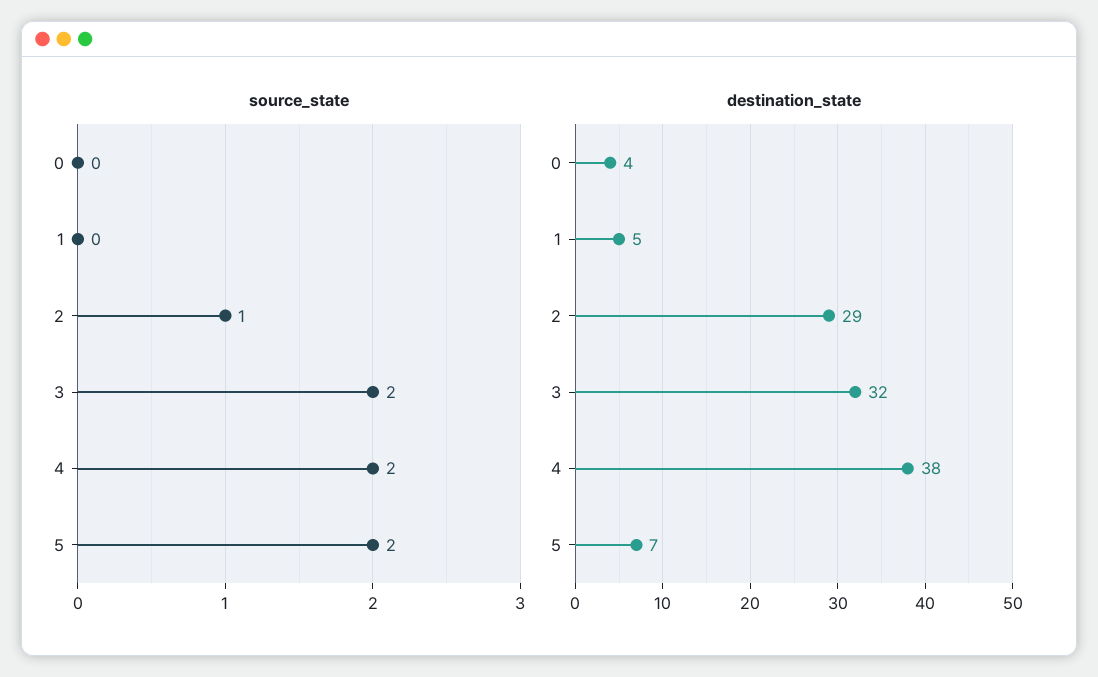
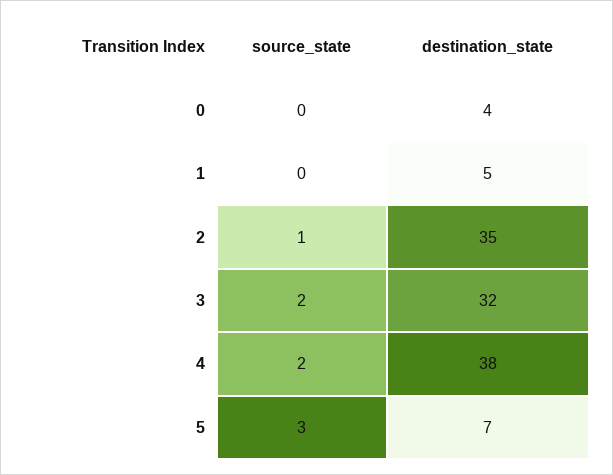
  {
    "source_state": {
      "0": 0,
      "1": 0,
      "2": 1,
      "3": 2,
      "4": 2,
-     "5": 2
+     "5": 3
    },
    "destination_state": {
      "0": 4,
      "1": 5,
-     "2": 29,
+     "2": 35,
      "3": 32,
      "4": 38,
      "5": 7
    }
  }

